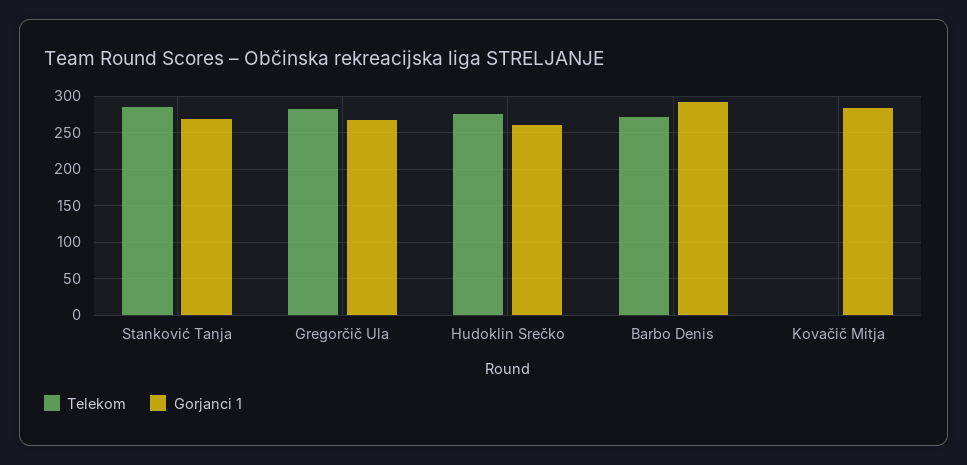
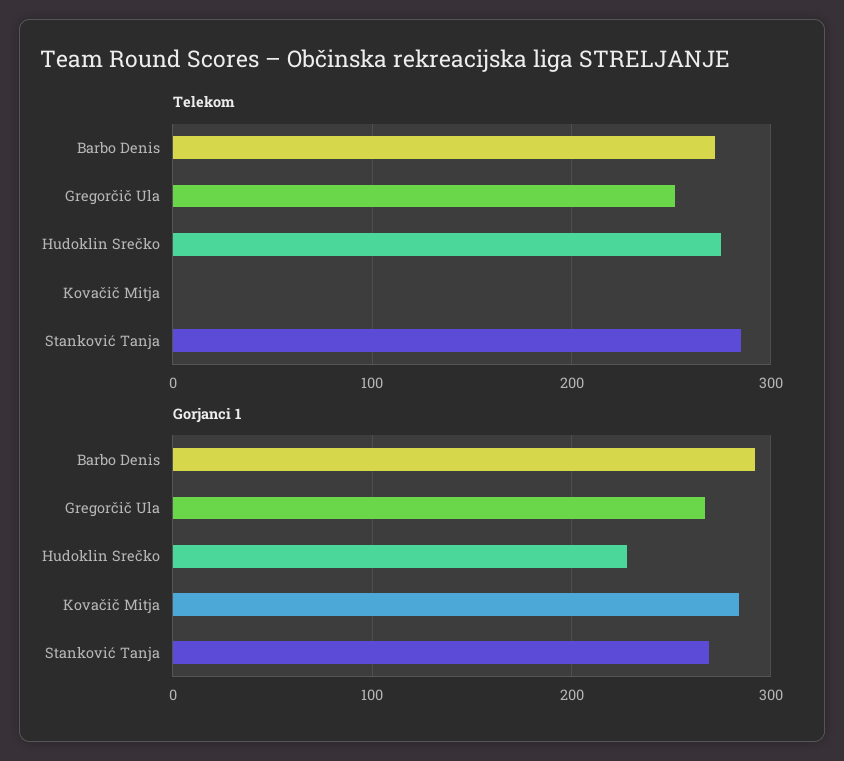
  {
    "Telekom": {
      "Stanković Tanja": 290,
-     "Gregorčič Ula": 280,
+     "Gregorčič Ula": 250,
      "Hudoklin Srečko": 280,
      "Barbo Denis": 270,
      "Kovačič Mitja": 0
    },
    "Gorjanci 1": {
      "Stanković Tanja": 270,
      "Gregorčič Ula": 270,
-     "Hudoklin Srečko": 260,
+     "Hudoklin Srečko": 230,
      "Barbo Denis": 290,
      "Kovačič Mitja": 280
    }
  }

